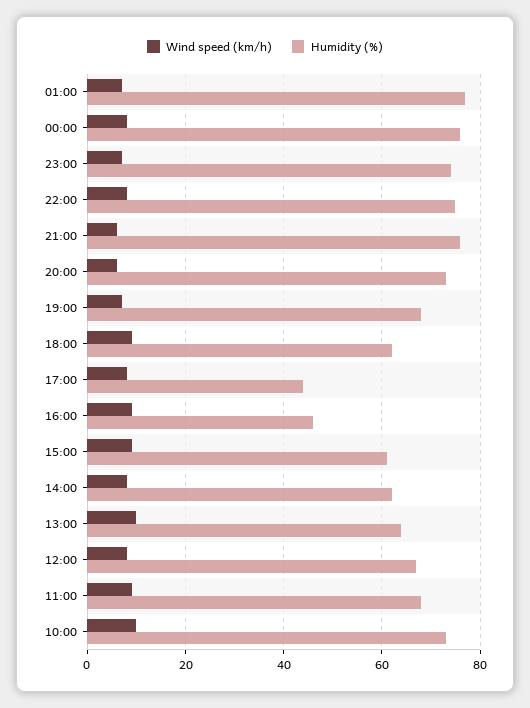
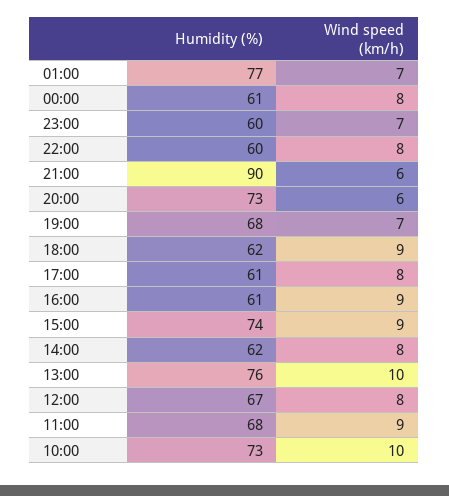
  {
    "Wind speed (km/h)": {
      "01:00": 7,
      "00:00": 8,
      "23:00": 7,
      "22:00": 8,
      "21:00": 6,
      "20:00": 6,
      "19:00": 7,
      "18:00": 9,
      "17:00": 8,
      "16:00": 9,
      "15:00": 9,
      "14:00": 8,
      "13:00": 10,
      "12:00": 8,
      "11:00": 9,
      "10:00": 10
    },
    "Humidity (%)": {
      "01:00": 77,
-     "00:00": 75,
+     "00:00": 61,
-     "23:00": 75,
+     "23:00": 60,
-     "22:00": 75,
+     "22:00": 60,
-     "21:00": 75,
+     "21:00": 90,
      "20:00": 73,
      "19:00": 68,
      "18:00": 62,
-     "17:00": 45,
+     "17:00": 61,
-     "16:00": 45,
+     "16:00": 61,
-     "15:00": 60,
+     "15:00": 74,
      "14:00": 62,
-     "13:00": 65,
+     "13:00": 76,
      "12:00": 67,
      "11:00": 68,
      "10:00": 73
    }
  }

